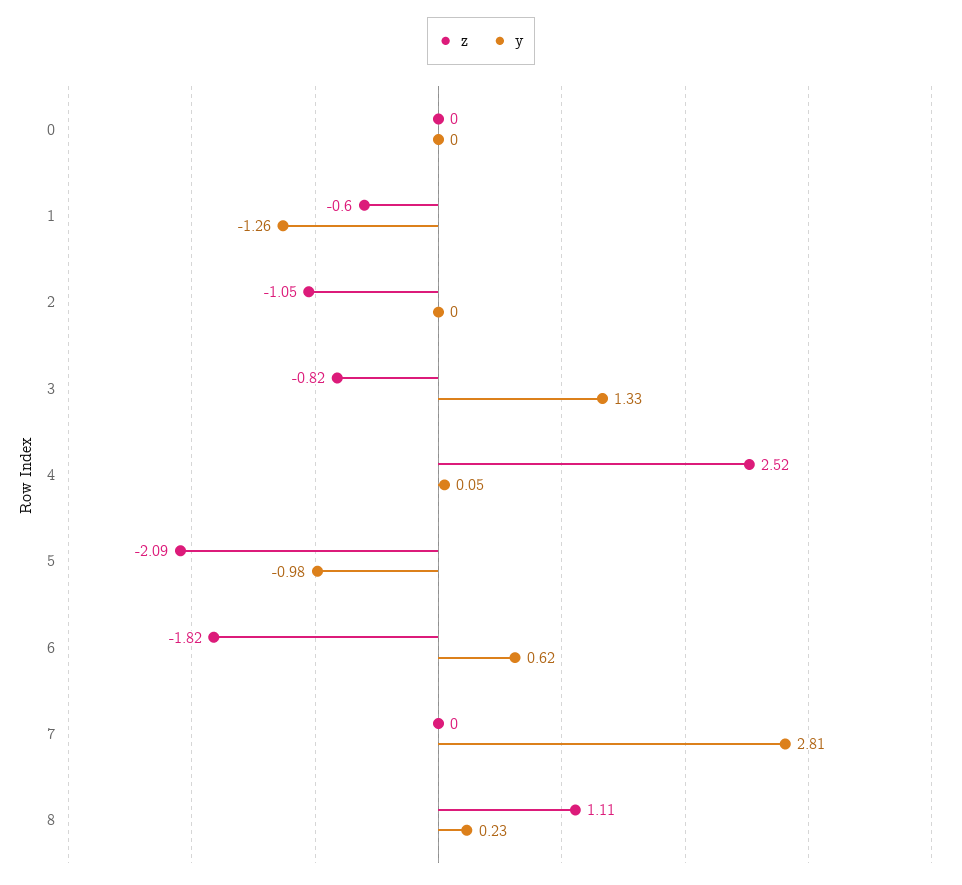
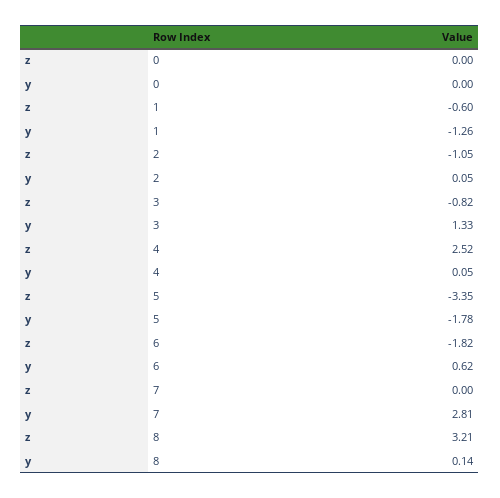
  {
    "z": {
      "0": 0,
      "1": -0.6,
      "2": -1.05,
      "3": -0.82,
      "4": 2.52,
-     "5": -2.09,
+     "5": -3.35,
      "6": -1.82,
      "7": 0,
-     "8": 1.11
+     "8": 3.21
    },
    "y": {
      "0": 0,
      "1": -1.26,
-     "2": 0,
+     "2": 0.05,
      "3": 1.33,
      "4": 0.05,
-     "5": -0.98,
+     "5": -1.78,
      "6": 0.62,
      "7": 2.81,
-     "8": 0.23
+     "8": 0.14
    }
  }

